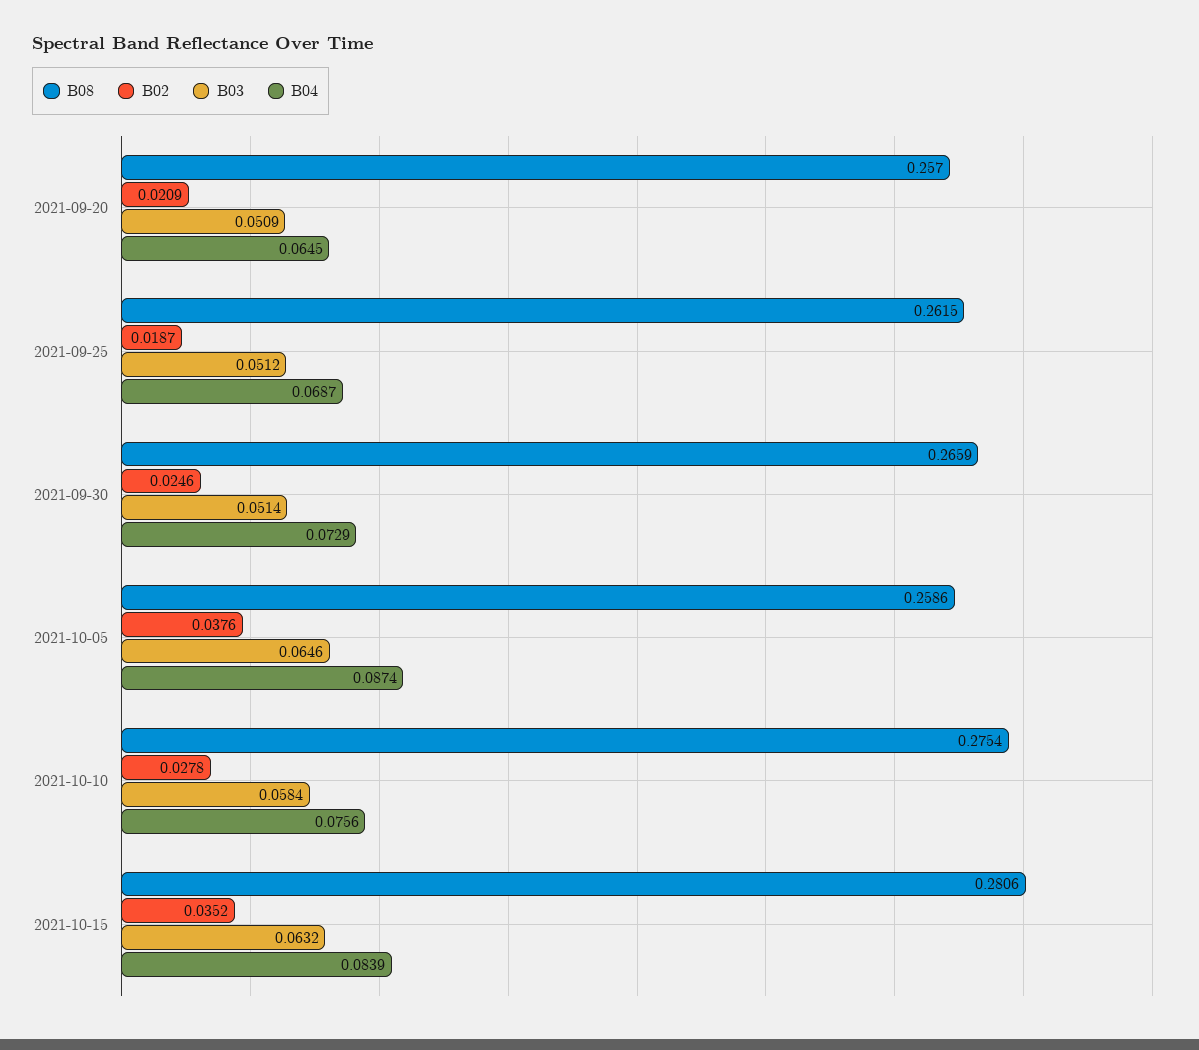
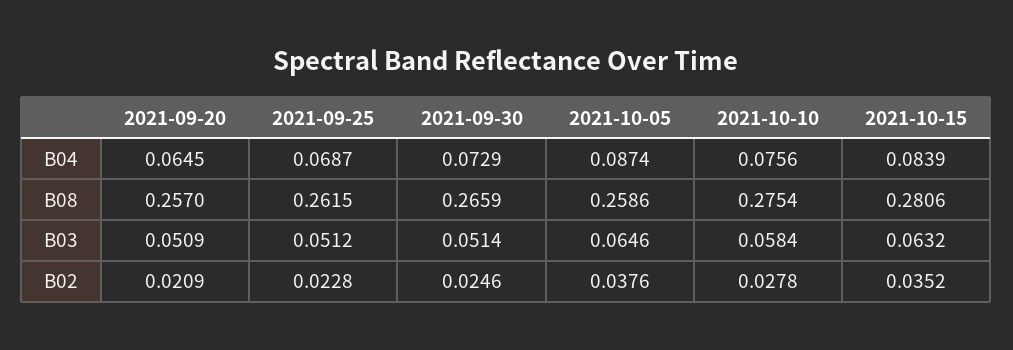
  {
    "B08": {
      "2021-09-20": 0.257,
      "2021-09-25": 0.2615,
      "2021-09-30": 0.2659,
      "2021-10-05": 0.2586,
      "2021-10-10": 0.2754,
      "2021-10-15": 0.2806
    },
    "B02": {
      "2021-09-20": 0.0209,
-     "2021-09-25": 0.0187,
+     "2021-09-25": 0.0228,
      "2021-09-30": 0.0246,
      "2021-10-05": 0.0376,
      "2021-10-10": 0.0278,
      "2021-10-15": 0.0352
    },
    "B03": {
      "2021-09-20": 0.0509,
      "2021-09-25": 0.0512,
      "2021-09-30": 0.0514,
      "2021-10-05": 0.0646,
      "2021-10-10": 0.0584,
      "2021-10-15": 0.0632
    },
    "B04": {
      "2021-09-20": 0.0645,
      "2021-09-25": 0.0687,
      "2021-09-30": 0.0729,
      "2021-10-05": 0.0874,
      "2021-10-10": 0.0756,
      "2021-10-15": 0.0839
    }
  }

